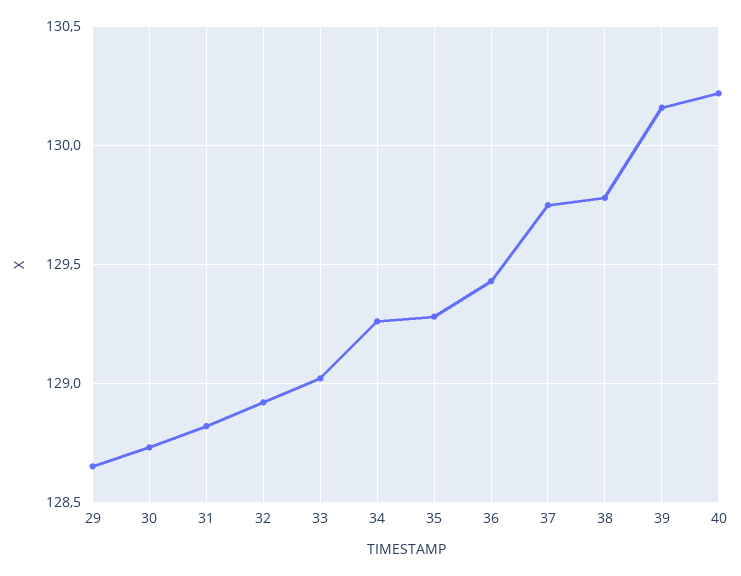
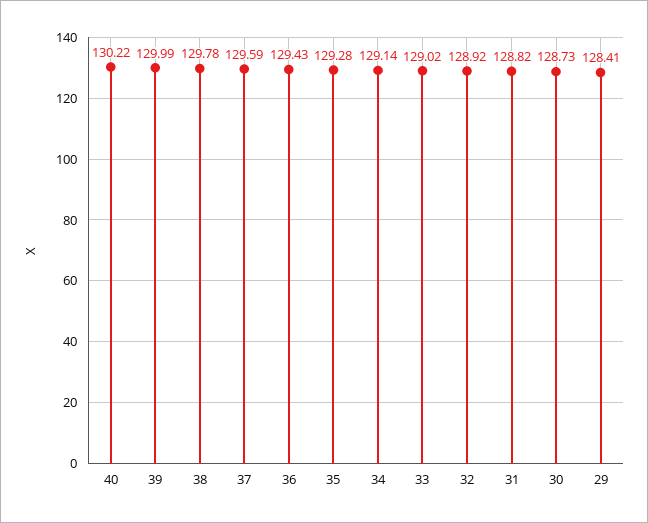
  {
-   "29": 128.65,
+   "29": 128.41,
    "30": 128.73,
    "31": 128.82,
    "32": 128.92,
    "33": 129.02,
-   "34": 129.25,
+   "34": 129.14,
    "35": 129.28,
    "36": 129.43,
-   "37": 129.75,
+   "37": 129.59,
    "38": 129.78,
-   "39": 130.15,
+   "39": 129.99,
    "40": 130.22
  }

